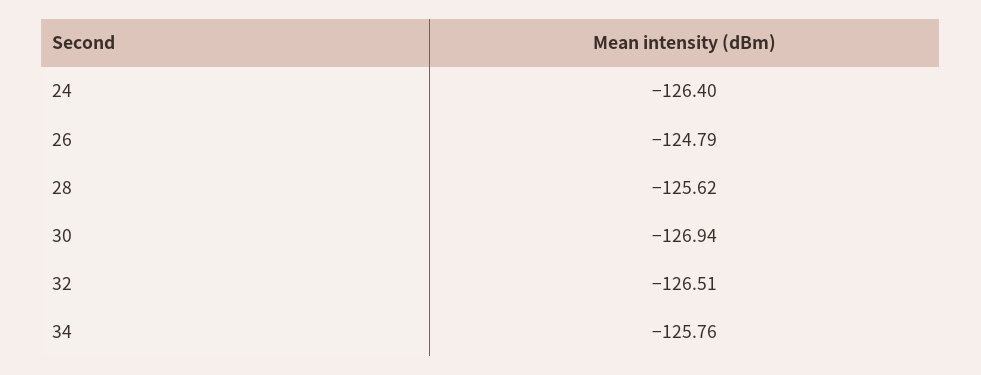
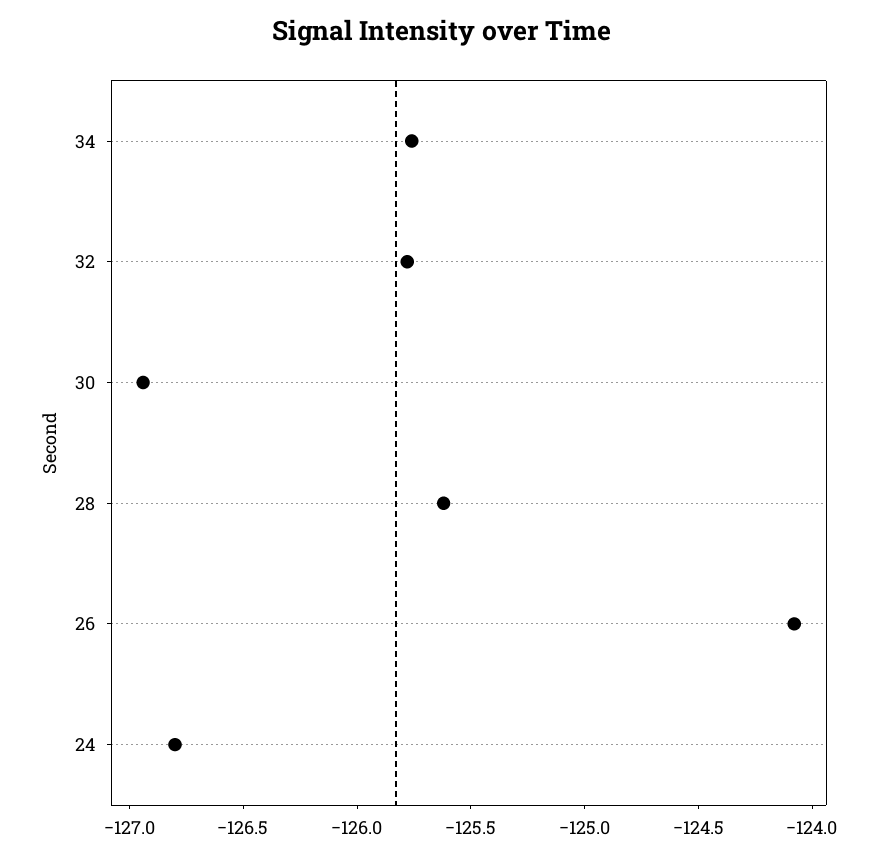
  {
-   "24": -126.4,
+   "24": -126.8,
-   "26": -124.79,
+   "26": -124.1,
    "28": -125.62,
    "30": -126.94,
-   "32": -126.51,
+   "32": -125.8,
    "34": -125.76
  }

